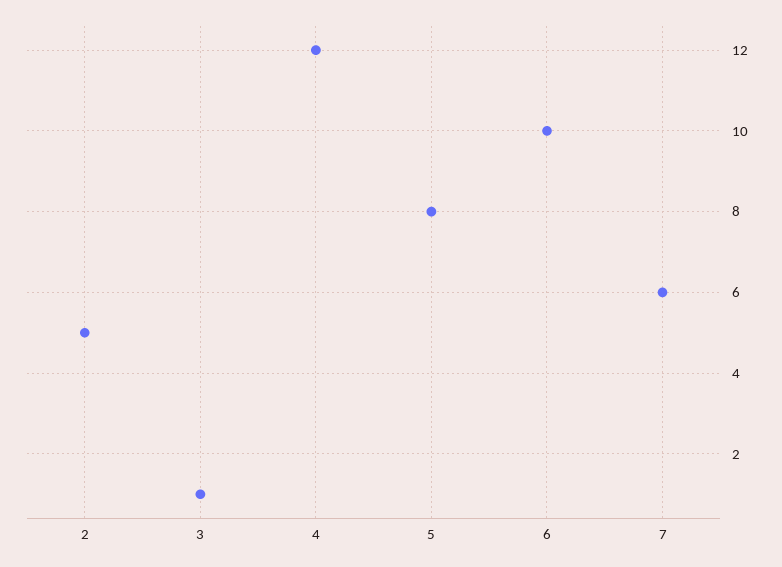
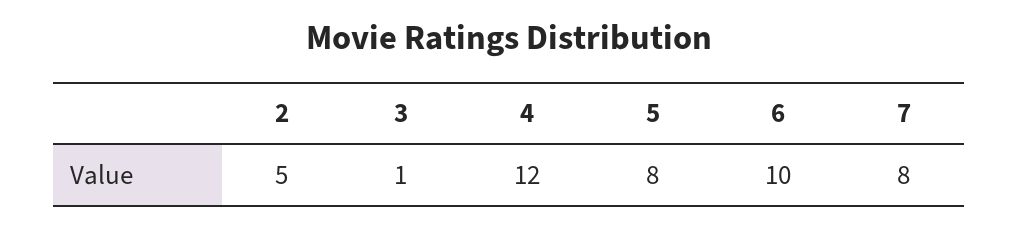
  {
    "2": 5,
    "3": 1,
    "4": 12,
    "5": 8,
    "6": 10,
-   "7": 6
+   "7": 8
  }

